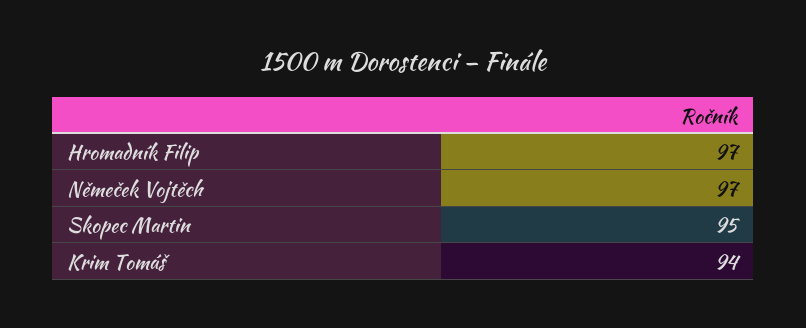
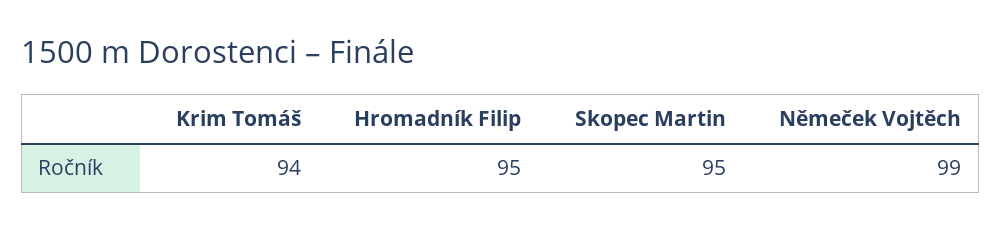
  {
-   "Hromadník Filip": 97,
+   "Hromadník Filip": 95,
-   "Němeček Vojtěch": 97,
+   "Němeček Vojtěch": 99,
    "Skopec Martin": 95,
    "Krim Tomáš": 94
  }

